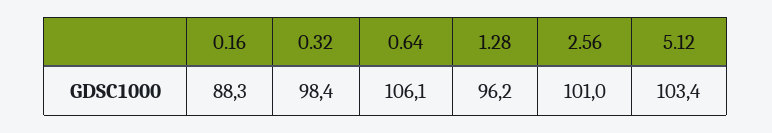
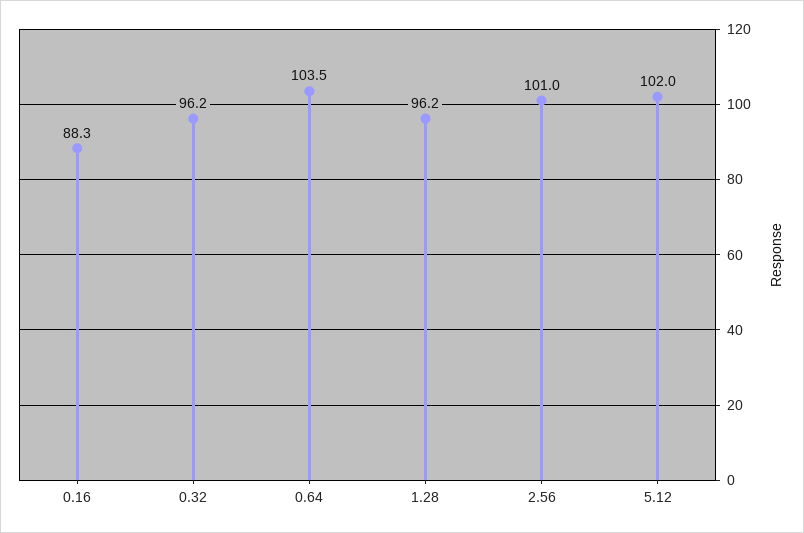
  {
    "0.16": 88.3,
-   "0.32": 98.4,
+   "0.32": 96.2,
-   "0.64": 106.1,
+   "0.64": 103.5,
    "1.28": 96.2,
    "2.56": 101,
-   "5.12": 103.4
+   "5.12": 102
  }

